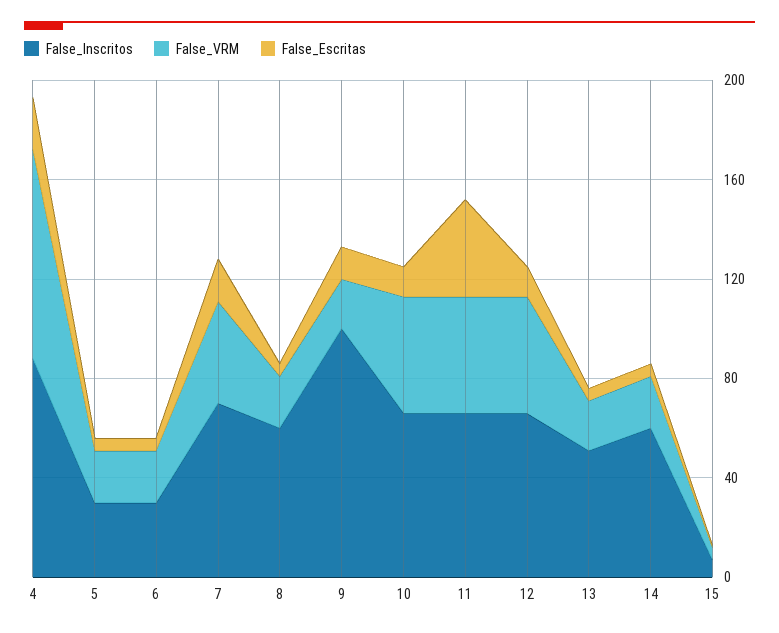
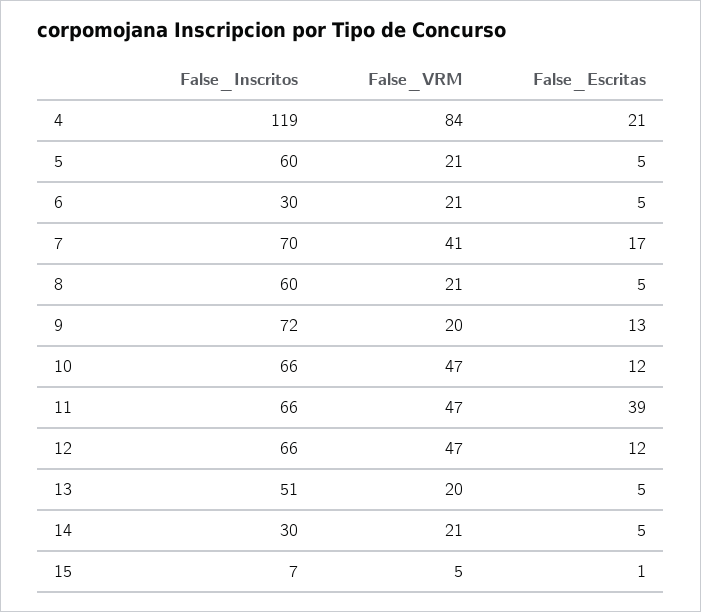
  {
    "False_Inscritos": {
-     "4": 90,
+     "4": 119,
-     "5": 30,
+     "5": 60,
      "6": 30,
      "7": 70,
      "8": 60,
-     "9": 100,
+     "9": 72,
      "10": 66,
      "11": 66,
      "12": 66,
      "13": 51,
-     "14": 60,
+     "14": 30,
      "15": 7
    },
    "False_VRM": {
      "4": 84,
      "5": 21,
      "6": 21,
      "7": 41,
      "8": 21,
      "9": 20,
      "10": 47,
      "11": 47,
      "12": 47,
      "13": 20,
      "14": 21,
      "15": 5
    },
    "False_Escritas": {
      "4": 21,
      "5": 5,
      "6": 5,
      "7": 17,
      "8": 5,
      "9": 13,
      "10": 12,
      "11": 39,
      "12": 12,
      "13": 5,
      "14": 5,
      "15": 1
    }
  }

